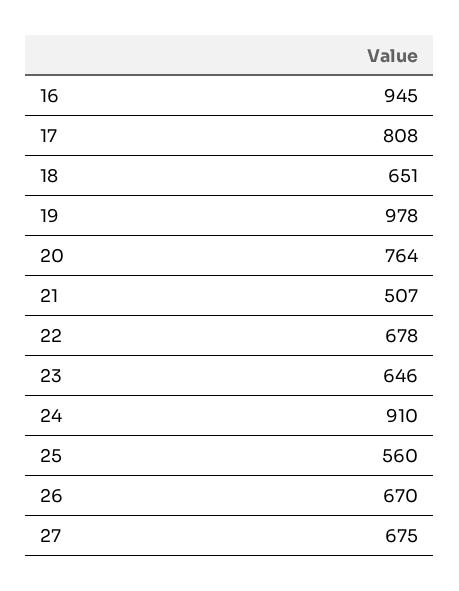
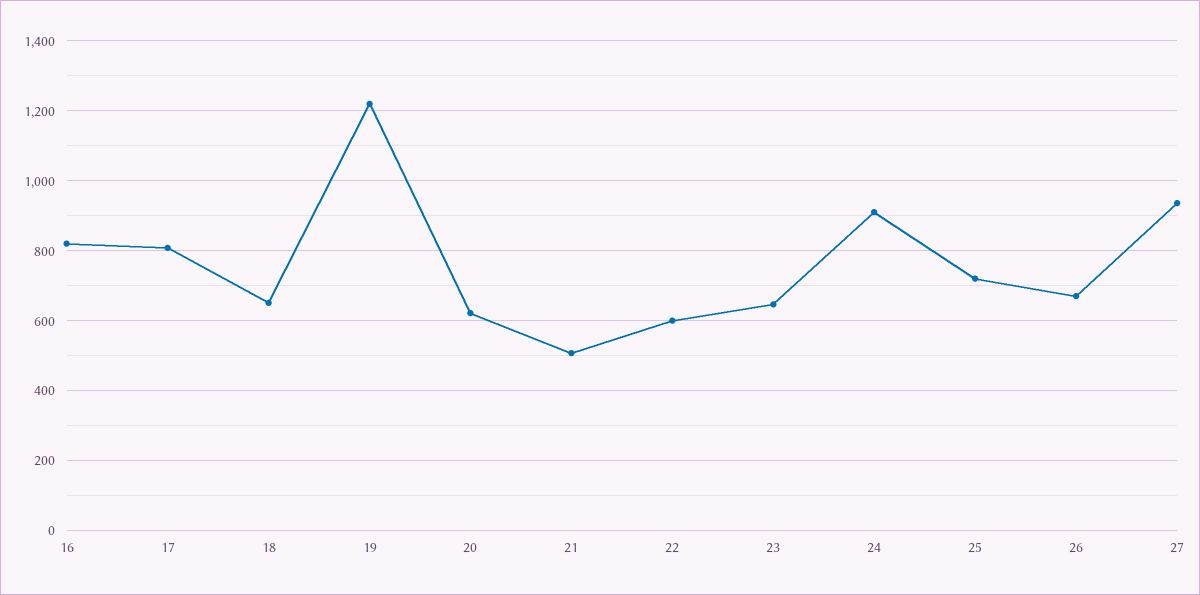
  {
-   "16": 945,
+   "16": 820,
    "17": 808,
    "18": 651,
-   "19": 978,
+   "19": 1220,
-   "20": 764,
+   "20": 620,
    "21": 507,
-   "22": 678,
+   "22": 600,
    "23": 646,
    "24": 910,
-   "25": 560,
+   "25": 720,
    "26": 670,
-   "27": 675
+   "27": 940
  }

